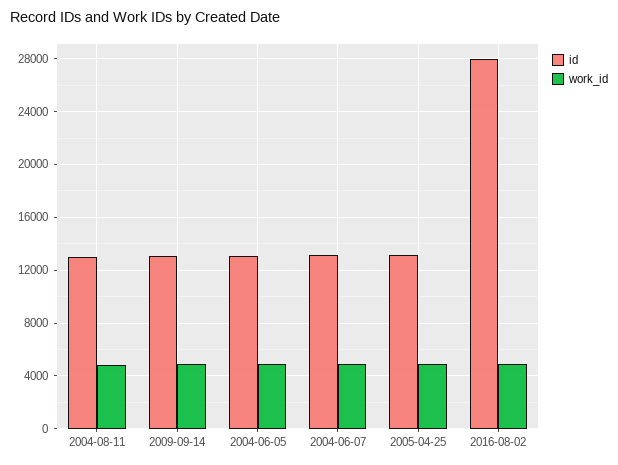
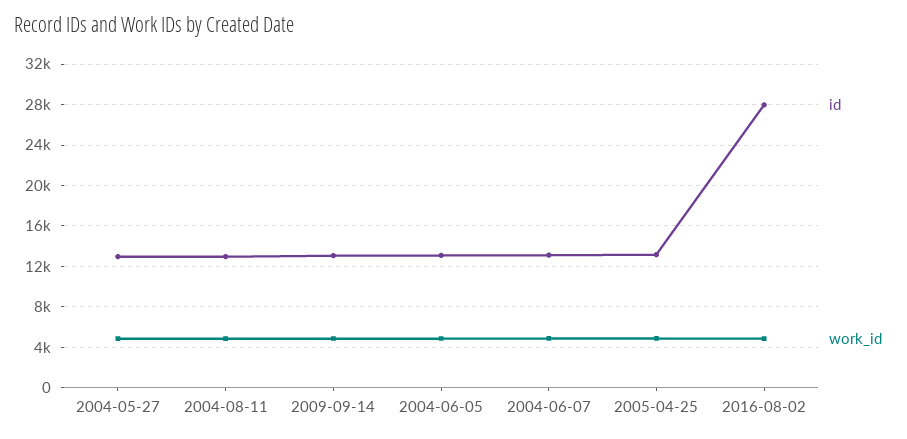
  {
    "id": {
      "2004-08-11": 13000,
      "2009-09-14": 13000,
      "2004-06-05": 13000,
      "2004-06-07": 13000,
      "2005-04-25": 13000,
-     "2016-08-02": 28000
+     "2016-08-02": 28000,
+     "2004-05-27": 13000
    },
    "work_id": {
      "2004-08-11": 5000,
      "2009-09-14": 5000,
      "2004-06-05": 5000,
      "2004-06-07": 5000,
      "2005-04-25": 5000,
-     "2016-08-02": 5000
+     "2016-08-02": 5000,
+     "2004-05-27": 5000
    }
  }

